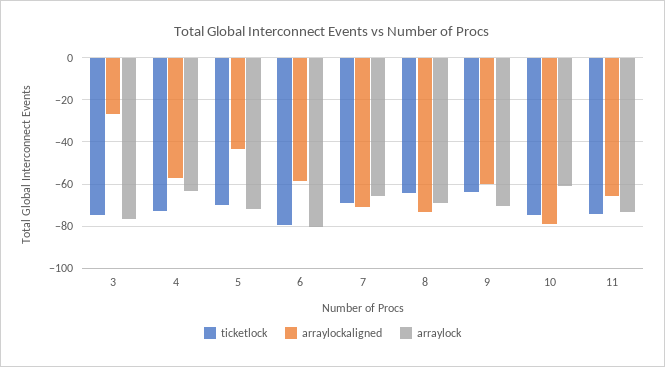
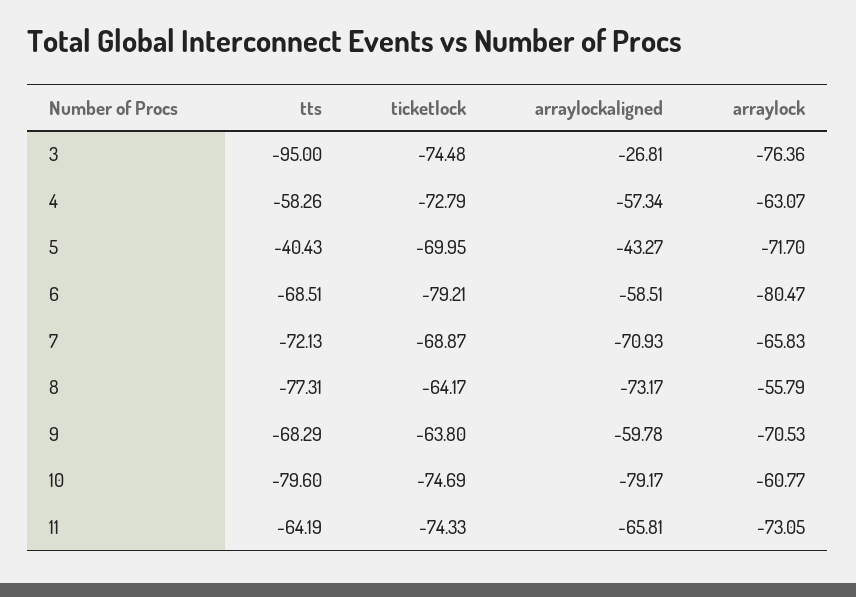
  {
    "ticketlock": {
      "3": -74.48,
      "4": -72.79,
      "5": -69.95,
      "6": -79.21,
      "7": -68.87,
      "8": -64.17,
      "9": -63.8,
      "10": -74.69,
      "11": -74.33
    },
    "arraylockaligned": {
      "3": -26.81,
      "4": -57.34,
      "5": -43.27,
      "6": -58.51,
      "7": -70.93,
      "8": -73.17,
      "9": -59.78,
      "10": -79.17,
      "11": -65.81
    },
    "arraylock": {
      "3": -76.36,
      "4": -63.07,
      "5": -71.7,
      "6": -80.47,
      "7": -65.83,
-     "8": -70,
+     "8": -55.79,
      "9": -70.53,
      "10": -60.77,
      "11": -73.05
-   }
+   },
+   "tts": {
+     "3": -95,
+     "4": -58.26,
+     "5": -40.43,
+     "6": -68.51,
+     "7": -72.13,
+     "8": -77.31,
+     "9": -68.29,
+     "10": -79.6,
+     "11": -64.19
+   }
  }

